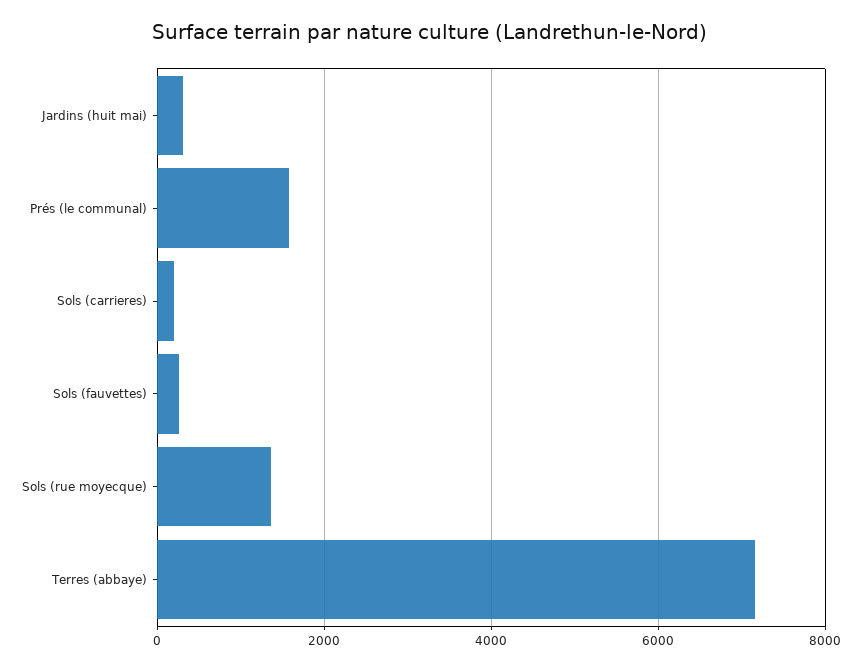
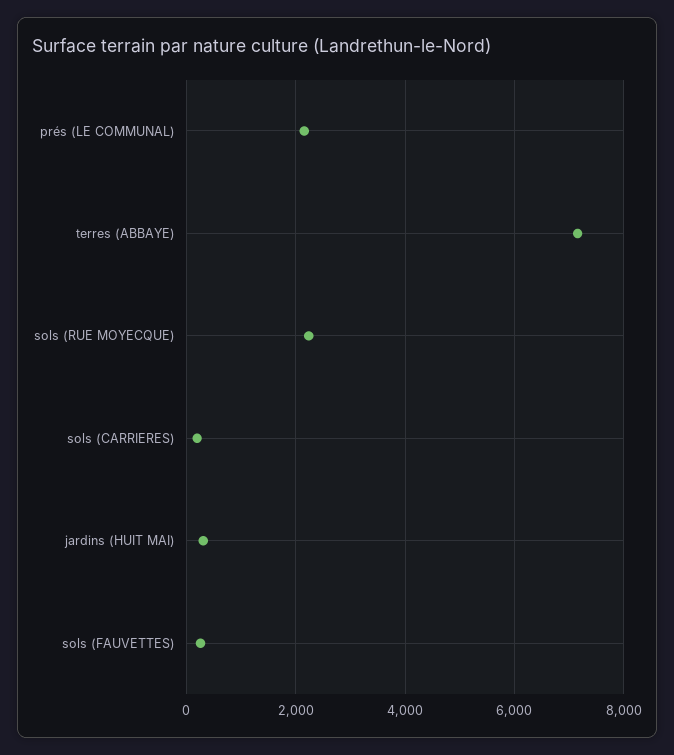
  {
    "Jardins (huit mai)": 400,
-   "Prés (le communal)": 1600,
+   "Prés (le communal)": 2200,
    "Sols (carrieres)": 200,
    "Sols (fauvettes)": 200,
-   "Sols (rue moyecque)": 1400,
+   "Sols (rue moyecque)": 2200,
    "Terres (abbaye)": 7200
  }

